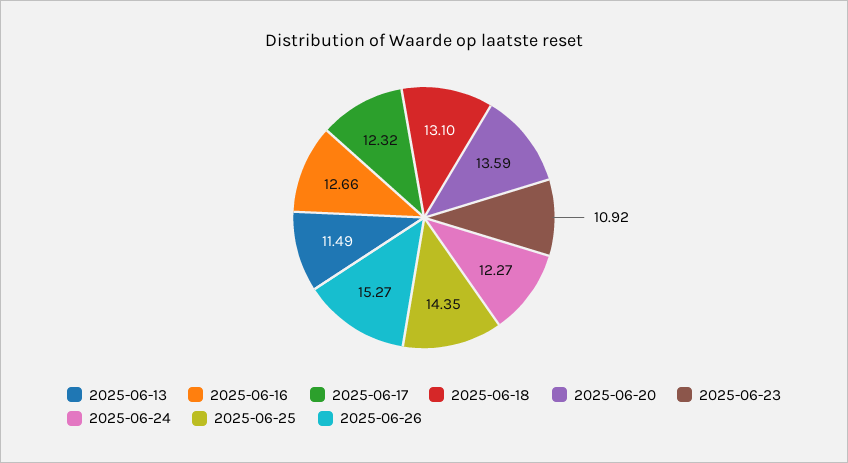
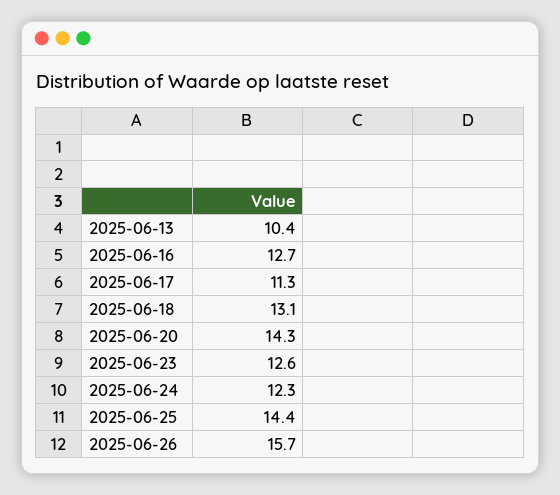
  {
-   "2025-06-13": 11.49,
+   "2025-06-13": 10.4,
    "2025-06-16": 12.66,
-   "2025-06-17": 12.32,
+   "2025-06-17": 11.3,
    "2025-06-18": 13.1,
-   "2025-06-20": 13.59,
+   "2025-06-20": 14.3,
-   "2025-06-23": 10.92,
+   "2025-06-23": 12.6,
    "2025-06-24": 12.27,
    "2025-06-25": 14.35,
-   "2025-06-26": 15.27
+   "2025-06-26": 15.7
  }

